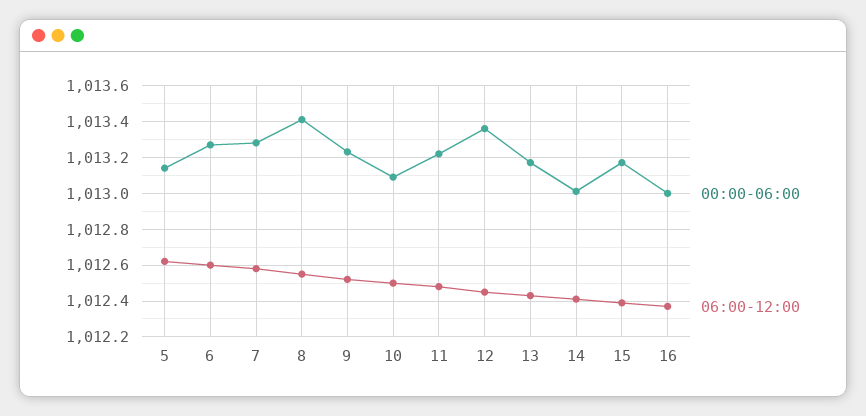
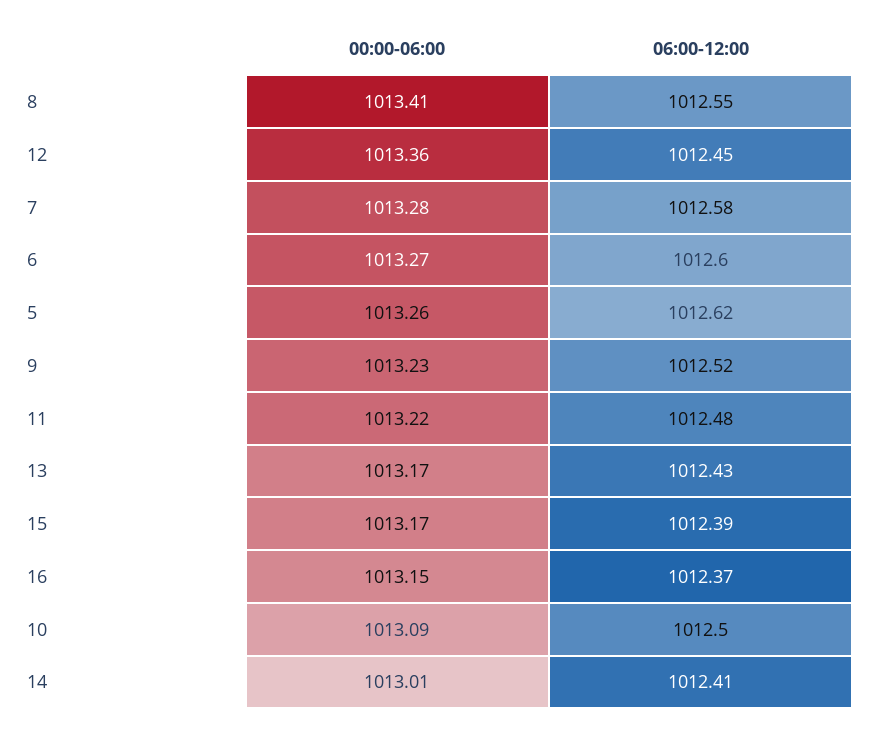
  {
    "00:00-06:00": {
-     "5": 1013.15,
+     "5": 1013.26,
      "6": 1013.27,
      "7": 1013.28,
      "8": 1013.41,
      "9": 1013.23,
      "10": 1013.09,
      "11": 1013.22,
      "12": 1013.36,
      "13": 1013.17,
      "14": 1013.01,
      "15": 1013.17,
-     "16": 1013
+     "16": 1013.15
    },
    "06:00-12:00": {
      "5": 1012.62,
      "6": 1012.6,
      "7": 1012.58,
      "8": 1012.55,
      "9": 1012.52,
      "10": 1012.5,
      "11": 1012.48,
      "12": 1012.45,
      "13": 1012.43,
      "14": 1012.41,
      "15": 1012.39,
      "16": 1012.37
    }
  }

